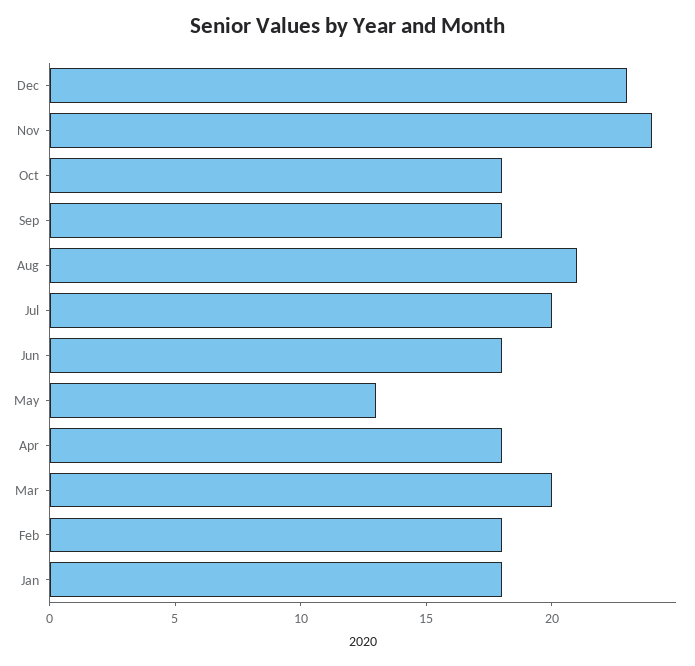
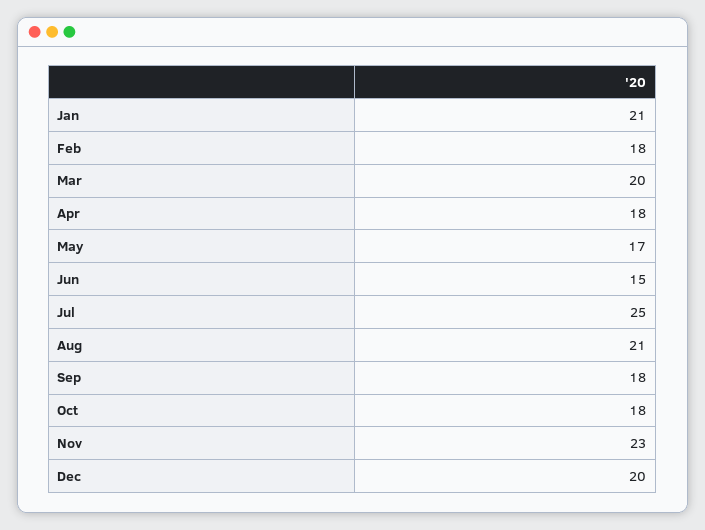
  {
-   "Dec": 23,
+   "Dec": 20,
-   "Nov": 24,
+   "Nov": 23,
    "Oct": 18,
    "Sep": 18,
    "Aug": 21,
-   "Jul": 20,
+   "Jul": 25,
-   "Jun": 18,
+   "Jun": 15,
-   "May": 13,
+   "May": 17,
    "Apr": 18,
    "Mar": 20,
    "Feb": 18,
-   "Jan": 18
+   "Jan": 21
  }

